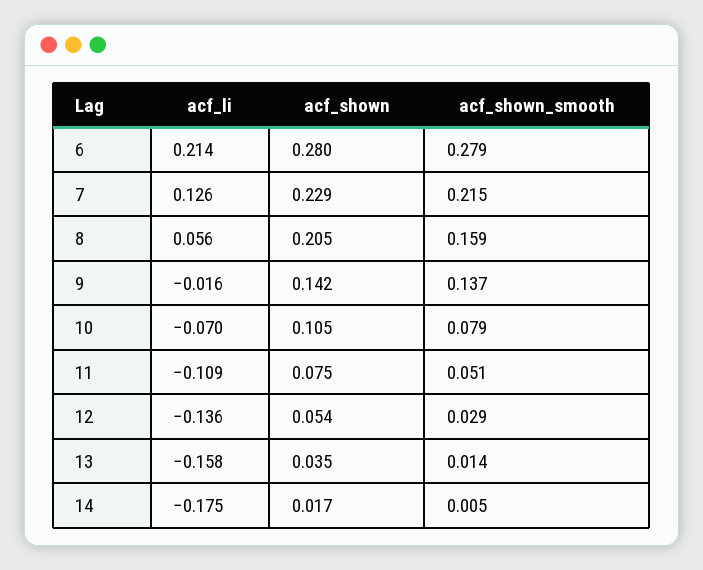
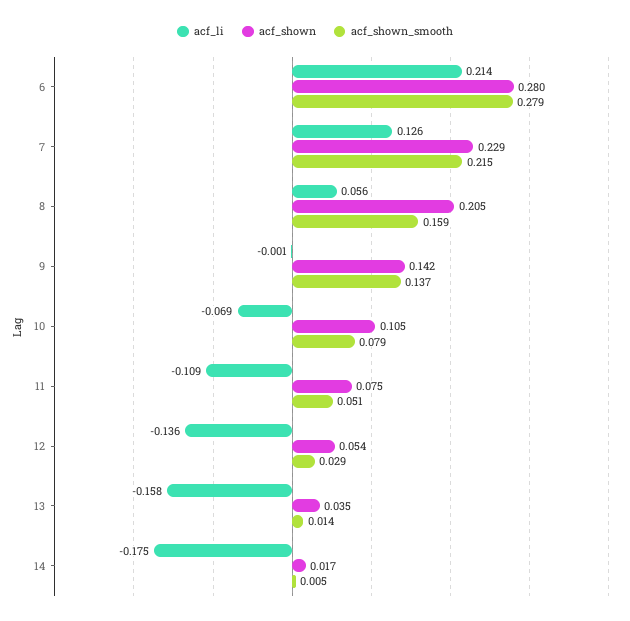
  {
    "acf_li": {
      "6": 0.214,
      "7": 0.126,
      "8": 0.056,
-     "9": -0.016,
+     "9": -0.001,
-     "10": -0.07,
+     "10": -0.069,
      "11": -0.109,
      "12": -0.136,
      "13": -0.158,
      "14": -0.175
    },
    "acf_shown": {
      "6": 0.28,
      "7": 0.229,
      "8": 0.205,
      "9": 0.142,
      "10": 0.105,
      "11": 0.075,
      "12": 0.054,
      "13": 0.035,
      "14": 0.017
    },
    "acf_shown_smooth": {
      "6": 0.279,
      "7": 0.215,
      "8": 0.159,
      "9": 0.137,
      "10": 0.079,
      "11": 0.051,
      "12": 0.029,
      "13": 0.014,
      "14": 0.005
    }
  }

